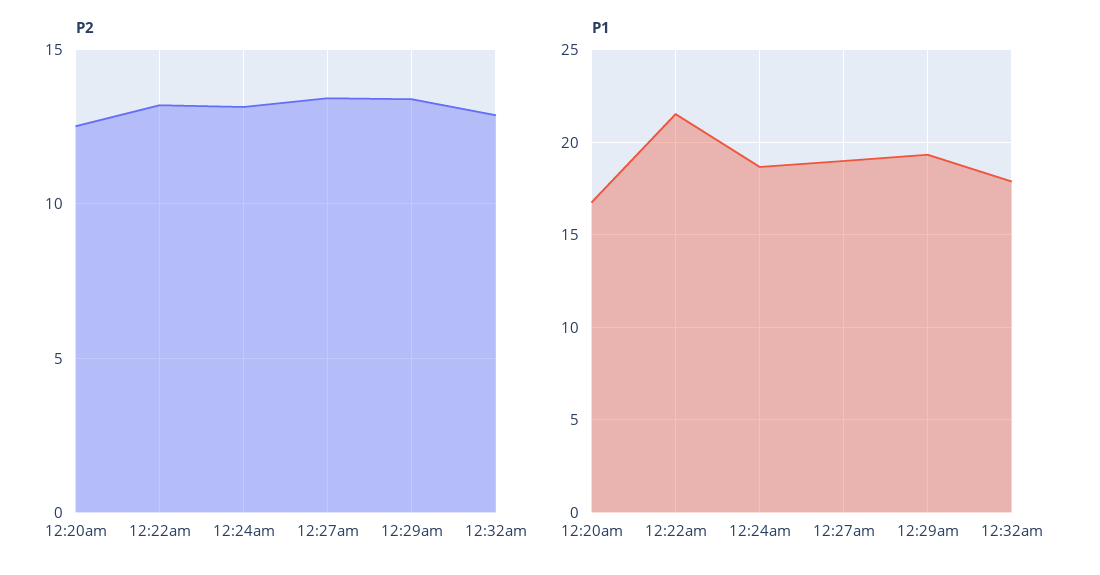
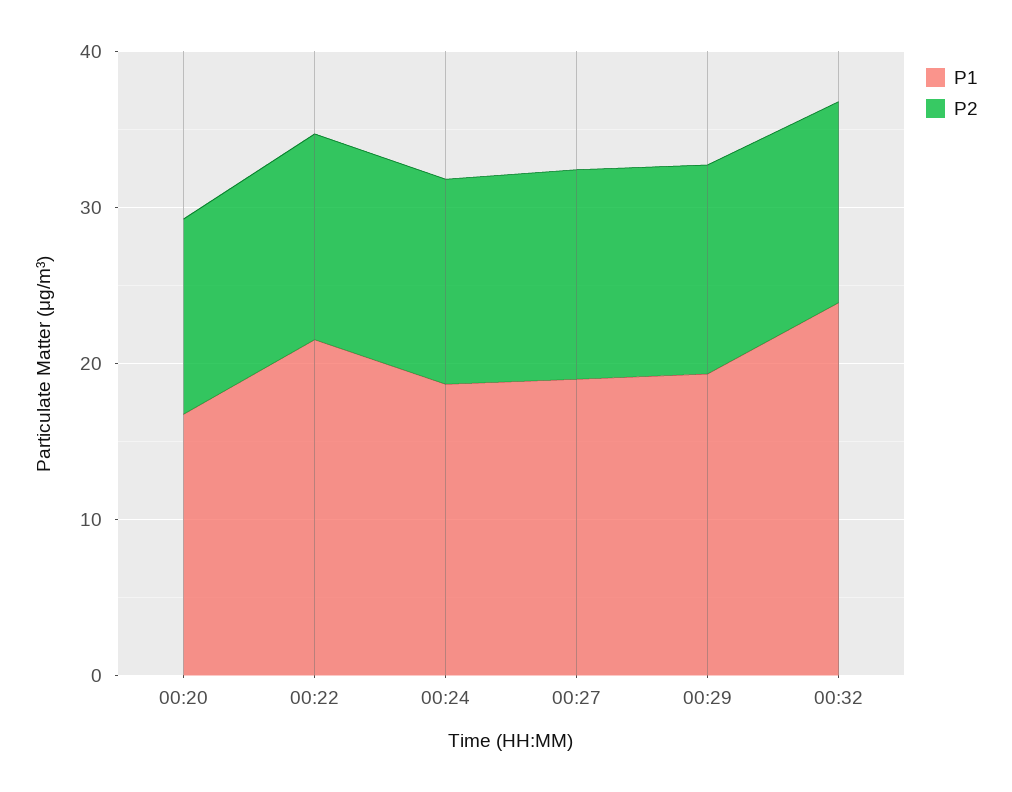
  {
    "P2": {
      "12:20am": 12.5,
      "12:22am": 13,
      "12:24am": 13,
      "12:27am": 13.5,
      "12:29am": 13.5,
      "12:32am": 13
    },
    "P1": {
      "12:20am": 17,
      "12:22am": 21.5,
      "12:24am": 18.5,
      "12:27am": 19,
      "12:29am": 19.5,
-     "12:32am": 18
+     "12:32am": 24
    }
  }

